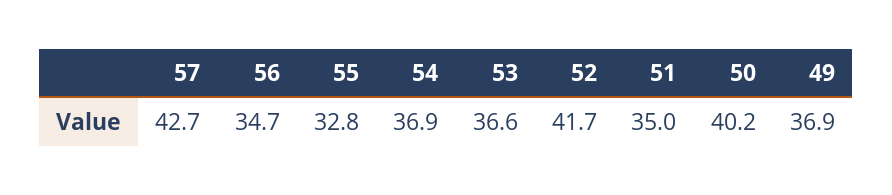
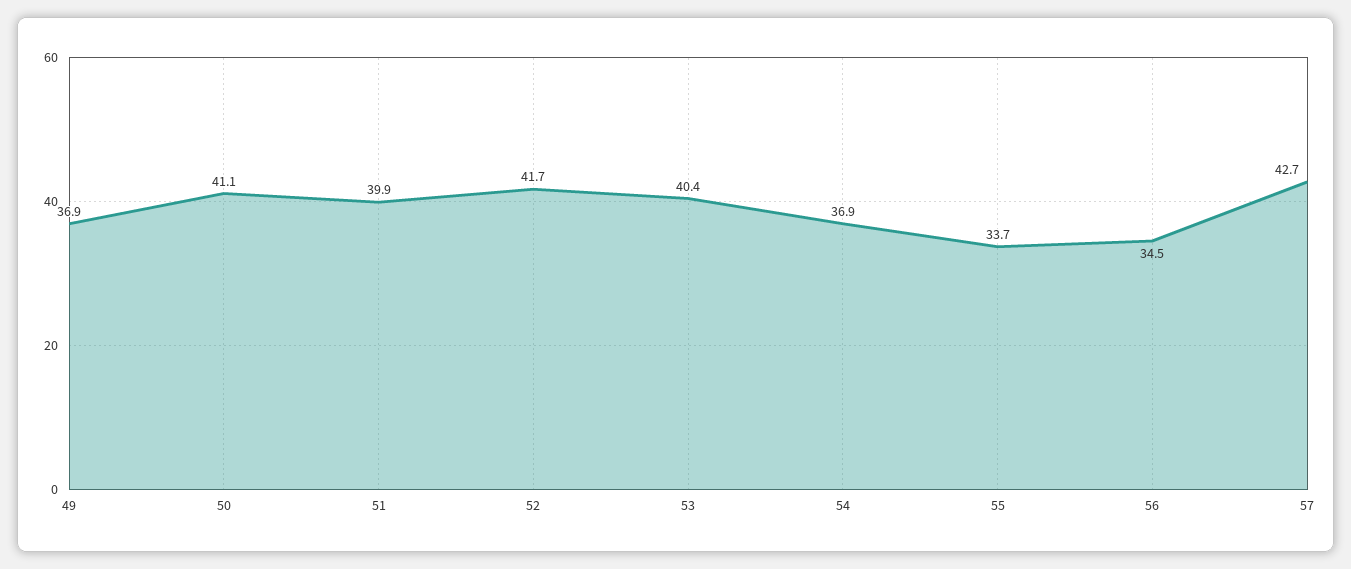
  {
    "57": 42.7,
-   "56": 34.7,
+   "56": 34.5,
-   "55": 32.8,
+   "55": 33.7,
    "54": 36.9,
-   "53": 36.6,
+   "53": 40.4,
    "52": 41.7,
-   "51": 35,
+   "51": 39.9,
-   "50": 40.2,
+   "50": 41.1,
    "49": 36.9
  }

